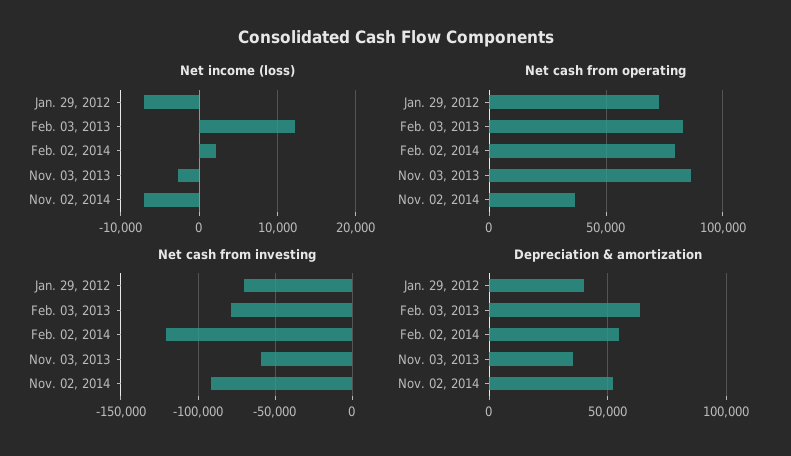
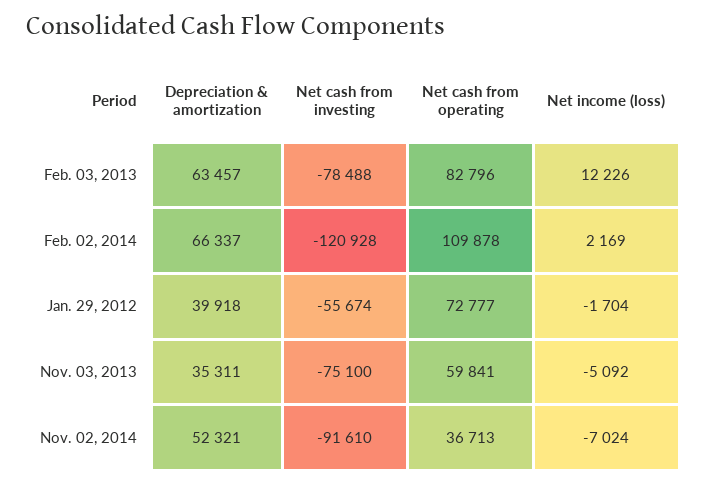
  {
    "Net income (loss)": {
-     "Jan. 29, 2012": -7000,
+     "Jan. 29, 2012": -1704,
      "Feb. 03, 2013": 12226,
      "Feb. 02, 2014": 2169,
-     "Nov. 03, 2013": -3000,
+     "Nov. 03, 2013": -5092,
      "Nov. 02, 2014": -7024
    },
    "Net cash from operating": {
      "Jan. 29, 2012": 72777,
      "Feb. 03, 2013": 82796,
-     "Feb. 02, 2014": 80000,
+     "Feb. 02, 2014": 109878,
-     "Nov. 03, 2013": 85000,
+     "Nov. 03, 2013": 59841,
      "Nov. 02, 2014": 36713
    },
    "Net cash from investing": {
-     "Jan. 29, 2012": -70000,
+     "Jan. 29, 2012": -55674,
      "Feb. 03, 2013": -78488,
      "Feb. 02, 2014": -120928,
-     "Nov. 03, 2013": -60000,
+     "Nov. 03, 2013": -75100,
      "Nov. 02, 2014": -91610
    },
    "Depreciation & amortization": {
      "Jan. 29, 2012": 39918,
      "Feb. 03, 2013": 63457,
-     "Feb. 02, 2014": 55000,
+     "Feb. 02, 2014": 66337,
      "Nov. 03, 2013": 35311,
      "Nov. 02, 2014": 52321
    }
  }

